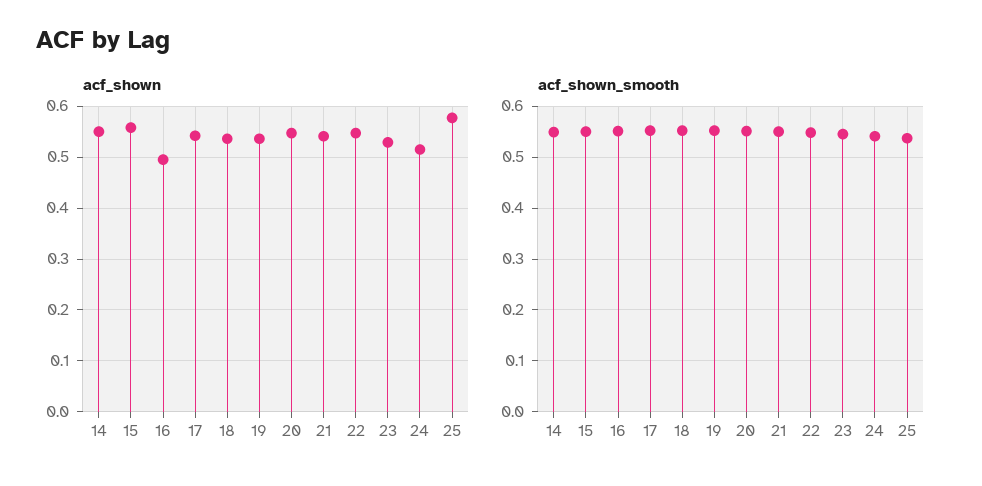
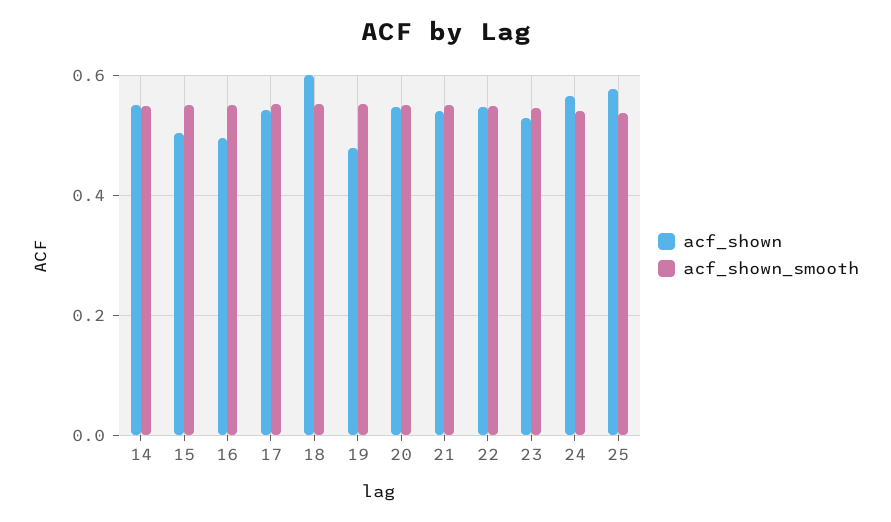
  {
    "acf_shown": {
      "14": 0.56,
-     "15": 0.56,
+     "15": 0.5,
      "16": 0.5,
      "17": 0.54,
-     "18": 0.54,
+     "18": 0.6,
-     "19": 0.54,
+     "19": 0.48,
      "20": 0.54,
      "21": 0.54,
      "22": 0.54,
      "23": 0.52,
-     "24": 0.52,
+     "24": 0.56,
      "25": 0.58
    },
    "acf_shown_smooth": {
      "14": 0.54,
      "15": 0.56,
      "16": 0.56,
      "17": 0.56,
      "18": 0.56,
      "19": 0.56,
      "20": 0.56,
      "21": 0.56,
      "22": 0.54,
      "23": 0.54,
      "24": 0.54,
      "25": 0.54
    }
  }

